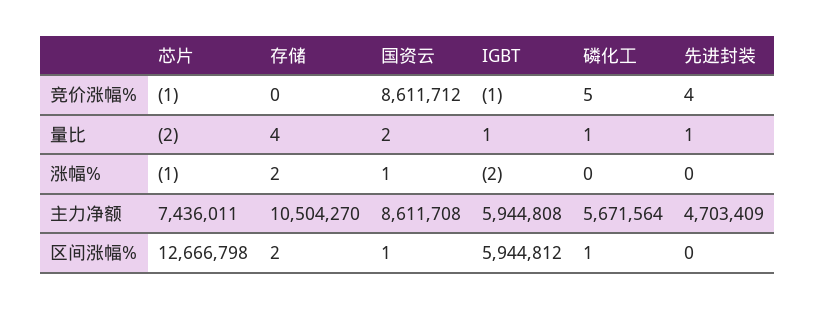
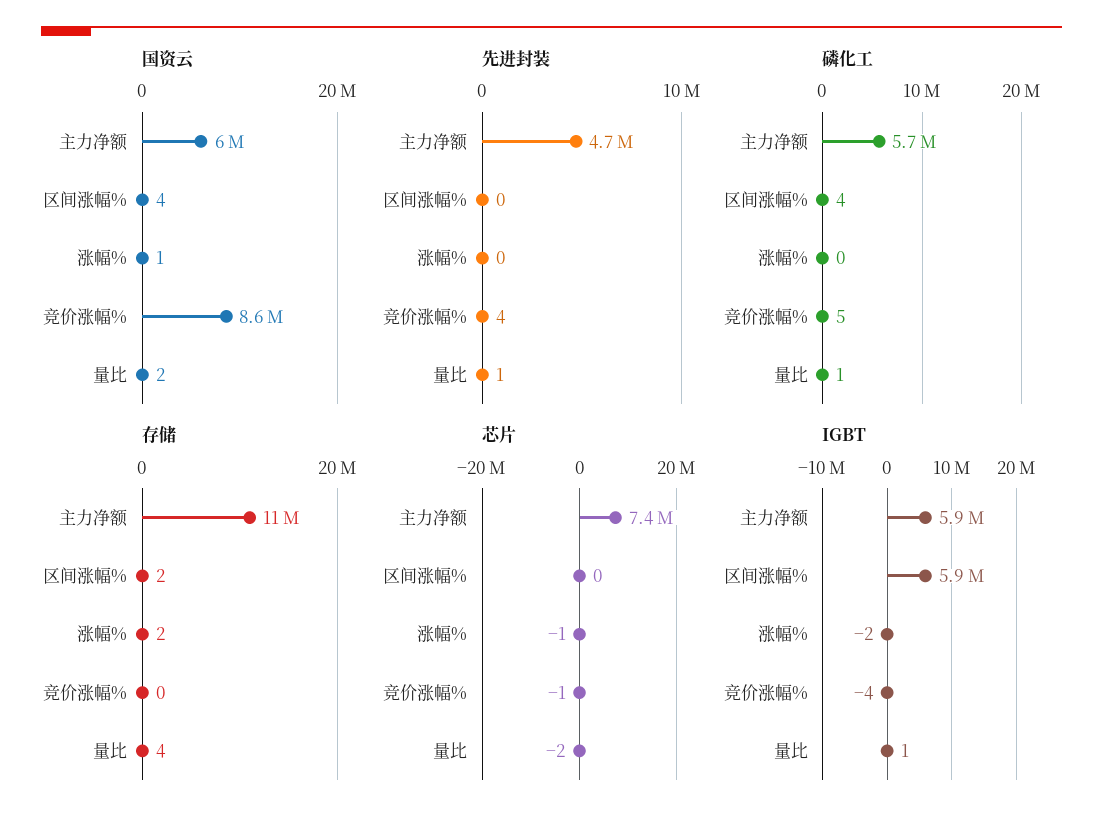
  {
    "芯片": {
      "竞价涨幅%": -1,
      "量比": -2,
      "涨幅%": -1,
      "主力净额": 7436011,
-     "区间涨幅%": 12666798
+     "区间涨幅%": 0
    },
    "存储": {
      "竞价涨幅%": 0,
      "量比": 4,
      "涨幅%": 2,
      "主力净额": 10504270,
      "区间涨幅%": 2
    },
    "国资云": {
      "竞价涨幅%": 8611712,
      "量比": 2,
      "涨幅%": 1,
-     "主力净额": 8611708,
+     "主力净额": 6000000,
-     "区间涨幅%": 1
+     "区间涨幅%": 4
    },
    "IGBT": {
-     "竞价涨幅%": -1,
+     "竞价涨幅%": -4,
      "量比": 1,
      "涨幅%": -2,
      "主力净额": 5944808,
      "区间涨幅%": 5944812
    },
    "磷化工": {
      "竞价涨幅%": 5,
      "量比": 1,
      "涨幅%": 0,
      "主力净额": 5671564,
-     "区间涨幅%": 1
+     "区间涨幅%": 4
    },
    "先进封装": {
      "竞价涨幅%": 4,
      "量比": 1,
      "涨幅%": 0,
      "主力净额": 4703409,
      "区间涨幅%": 0
    }
  }

